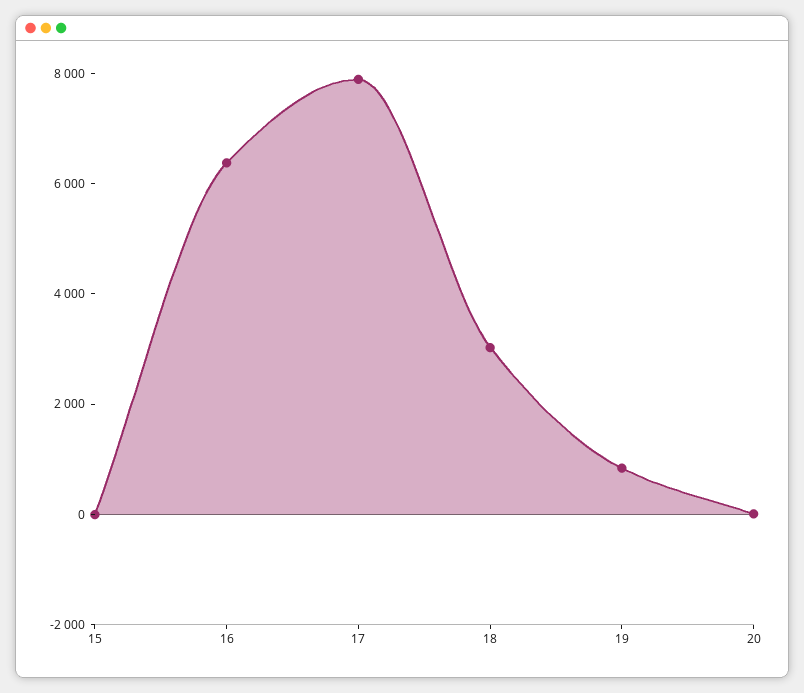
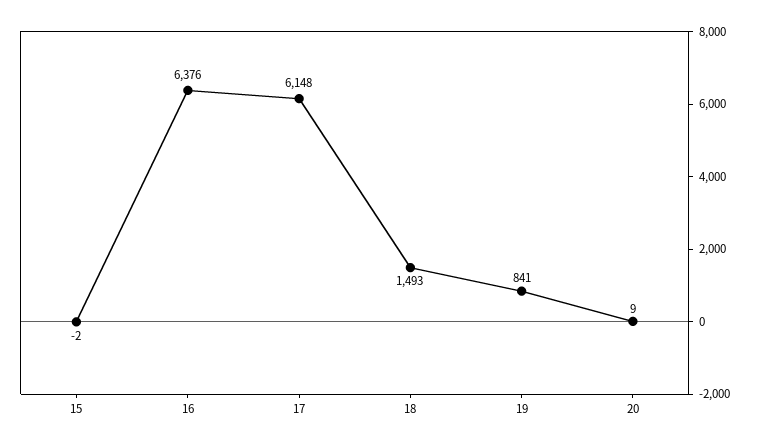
  {
    "15": -2,
    "16": 6376,
-   "17": 8000,
+   "17": 6148,
-   "18": 3000,
+   "18": 1493,
    "19": 841,
    "20": 9
  }

